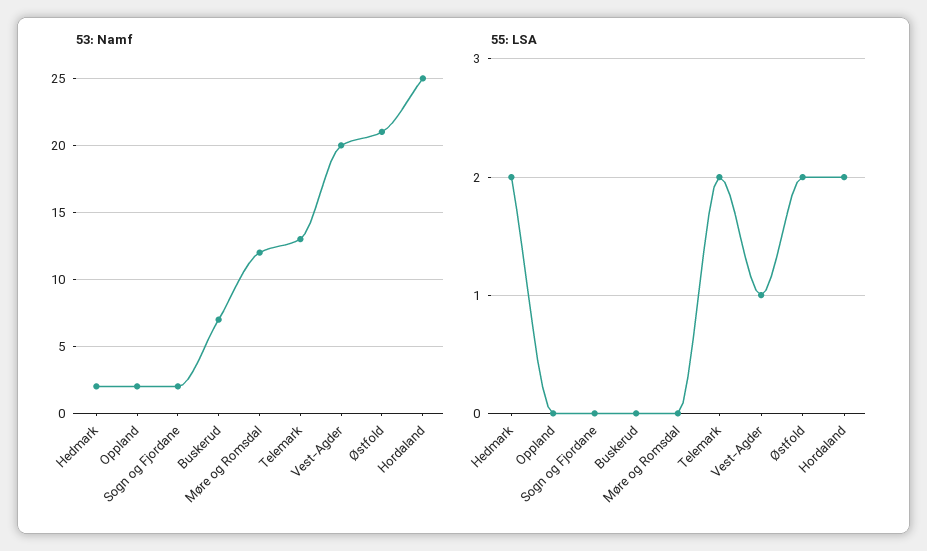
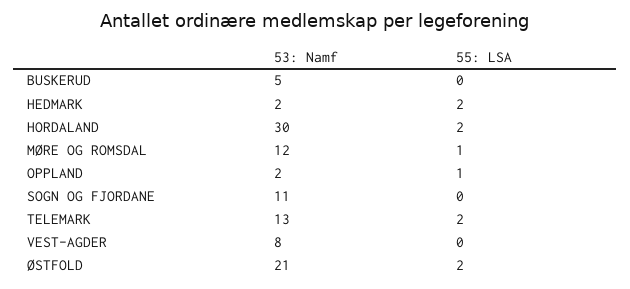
  {
    "53: Namf": {
      "Hedmark": 2,
      "Oppland": 2,
-     "Sogn og Fjordane": 2,
+     "Sogn og Fjordane": 11,
-     "Buskerud": 7,
+     "Buskerud": 5,
      "Møre og Romsdal": 12,
      "Telemark": 13,
-     "Vest-Agder": 20,
+     "Vest-Agder": 8,
      "Østfold": 21,
-     "Hordaland": 25
+     "Hordaland": 30
    },
    "55: LSA": {
      "Hedmark": 2,
-     "Oppland": 0,
+     "Oppland": 1,
      "Sogn og Fjordane": 0,
      "Buskerud": 0,
-     "Møre og Romsdal": 0,
+     "Møre og Romsdal": 1,
      "Telemark": 2,
-     "Vest-Agder": 1,
+     "Vest-Agder": 0,
      "Østfold": 2,
      "Hordaland": 2
    }
  }

